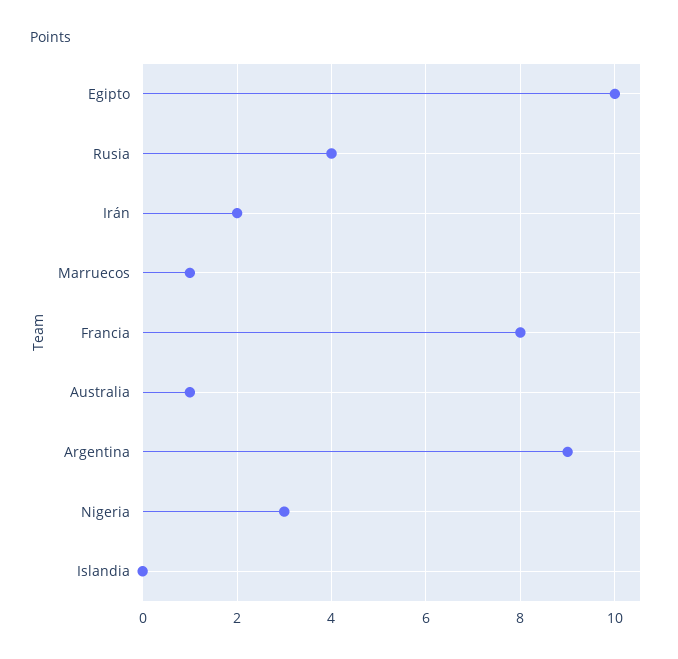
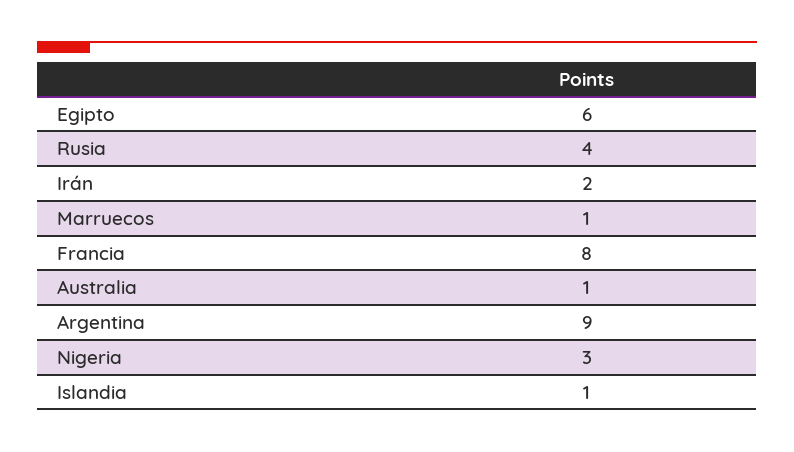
  {
-   "Egipto": 10,
+   "Egipto": 6,
    "Rusia": 4,
    "Irán": 2,
    "Marruecos": 1,
    "Francia": 8,
    "Australia": 1,
    "Argentina": 9,
    "Nigeria": 3,
-   "Islandia": 0
+   "Islandia": 1
  }

